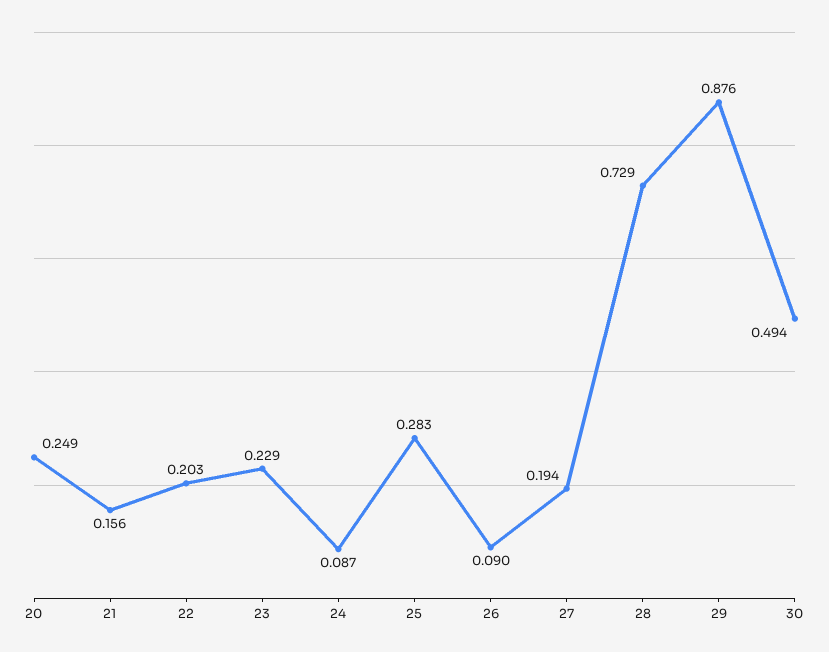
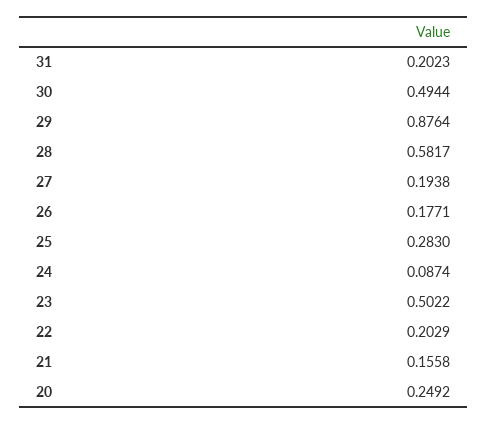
  {
    "20": 0.2492,
    "21": 0.1558,
    "22": 0.2029,
-   "23": 0.229,
+   "23": 0.5022,
    "24": 0.0874,
    "25": 0.283,
-   "26": 0.09,
+   "26": 0.1771,
    "27": 0.1938,
-   "28": 0.729,
+   "28": 0.5817,
    "29": 0.8764,
-   "30": 0.4944
+   "30": 0.4944,
+   "31": 0.2023
  }

